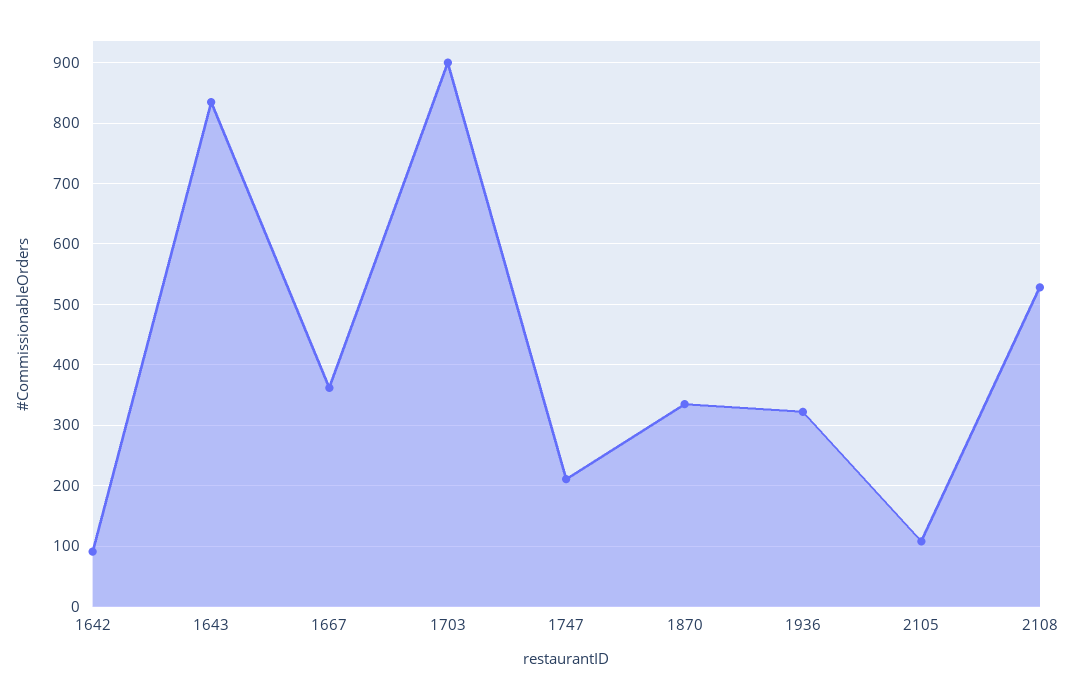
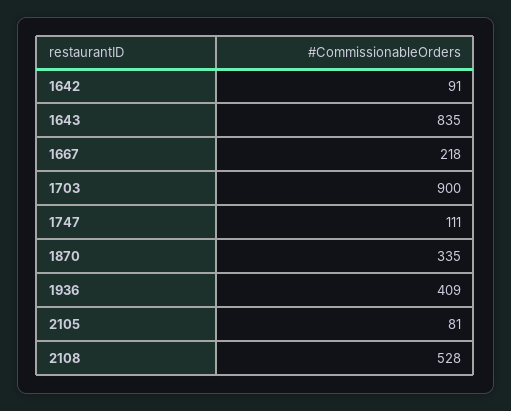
  {
    "1642": 91,
    "1643": 835,
-   "1667": 360,
+   "1667": 218,
    "1703": 900,
-   "1747": 210,
+   "1747": 111,
    "1870": 335,
-   "1936": 320,
+   "1936": 409,
-   "2105": 110,
+   "2105": 81,
    "2108": 528
  }

